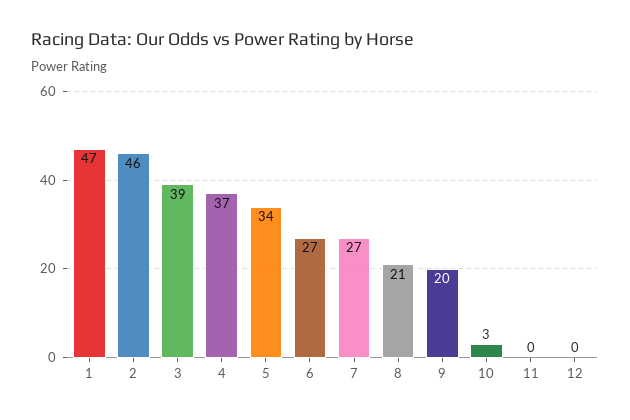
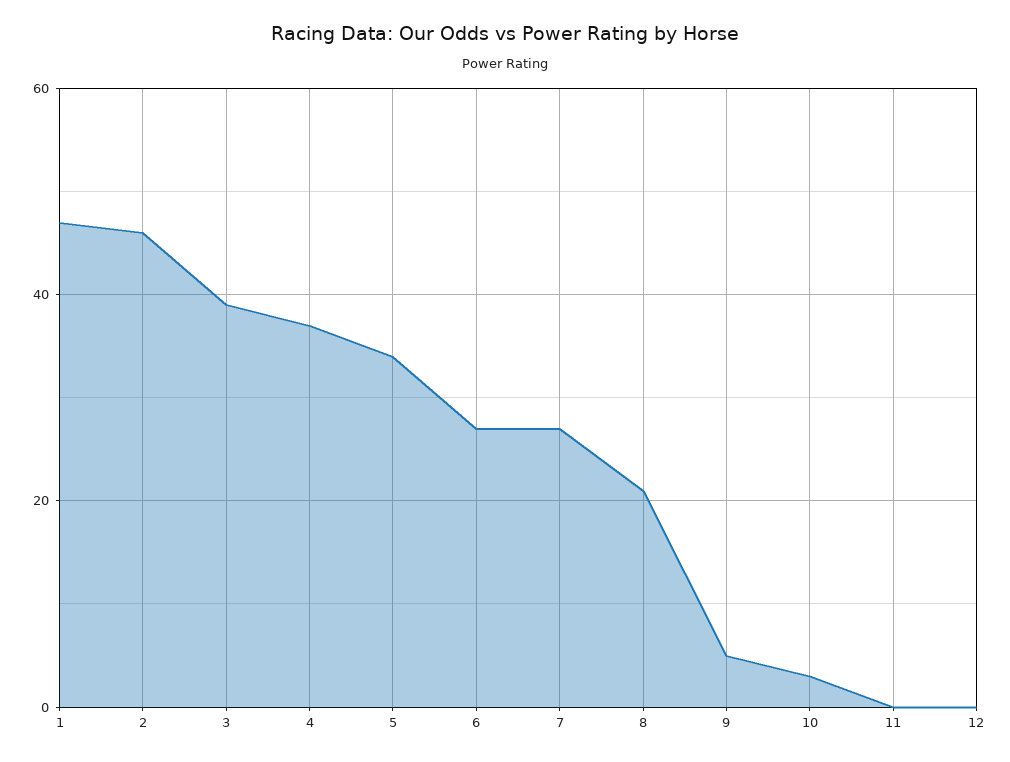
  {
    "1": 47,
    "2": 46,
    "3": 39,
    "4": 37,
    "5": 34,
    "6": 27,
    "7": 27,
    "8": 21,
-   "9": 20,
+   "9": 5,
    "10": 3,
    "11": 0,
    "12": 0
  }

